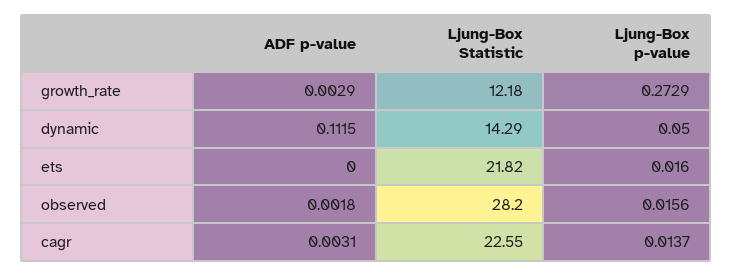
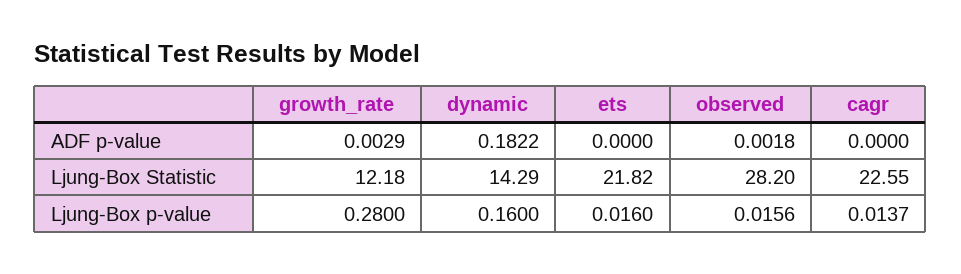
  {
    "ADF p-value": {
      "growth_rate": 0.0029,
-     "dynamic": 0.1115,
+     "dynamic": 0.1822,
      "ets": 0,
      "observed": 0.0018,
-     "cagr": 0.0031
+     "cagr": 0
    },
    "Ljung-Box Statistic": {
      "growth_rate": 12.18,
      "dynamic": 14.29,
      "ets": 21.82,
      "observed": 28.2,
      "cagr": 22.55
    },
    "Ljung-Box p-value": {
-     "growth_rate": 0.2729,
+     "growth_rate": 0.28,
-     "dynamic": 0.05,
+     "dynamic": 0.16,
      "ets": 0.016,
      "observed": 0.0156,
      "cagr": 0.0137
    }
  }

